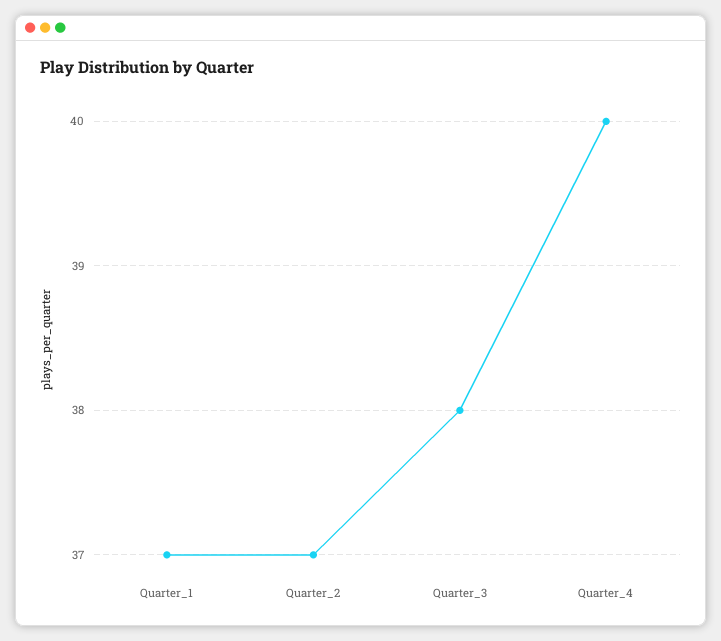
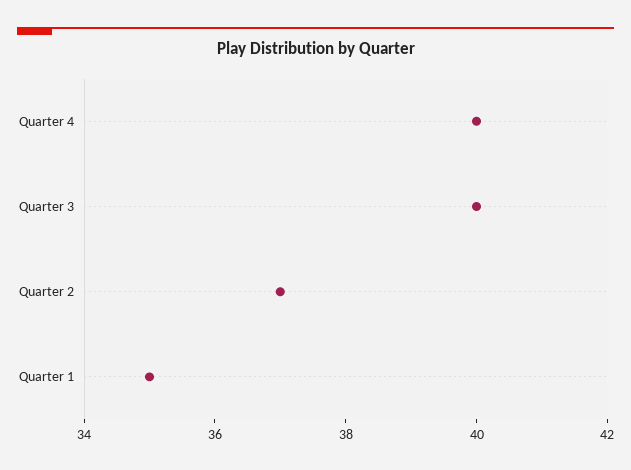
  {
-   "Quarter_1": 37,
+   "Quarter_1": 35,
    "Quarter_2": 37,
-   "Quarter_3": 38,
+   "Quarter_3": 40,
    "Quarter_4": 40
  }

